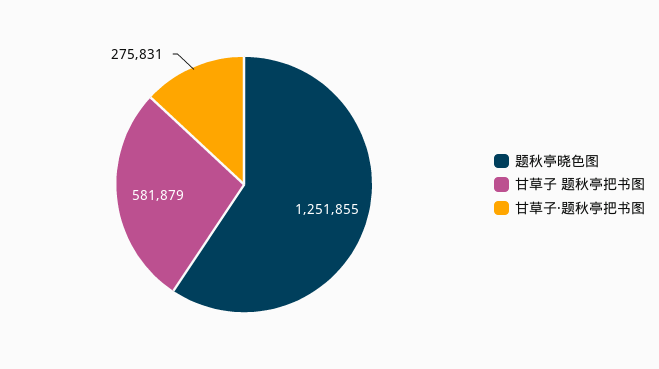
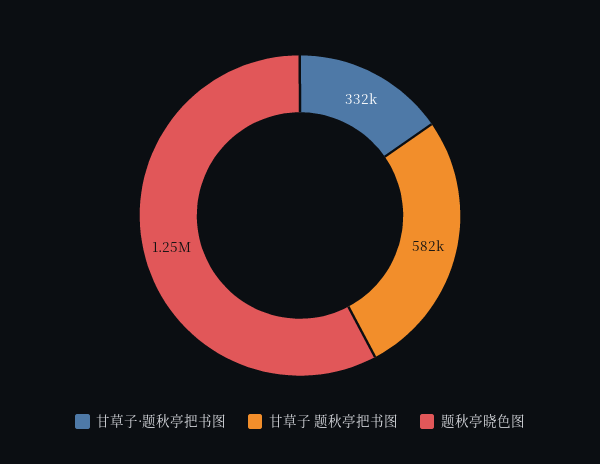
  {
    "题秋亭晓色图": 1251855,
    "甘草子 题秋亭把书图": 581879,
-   "甘草子·题秋亭把书图": 275831
+   "甘草子·题秋亭把书图": 332000
  }

